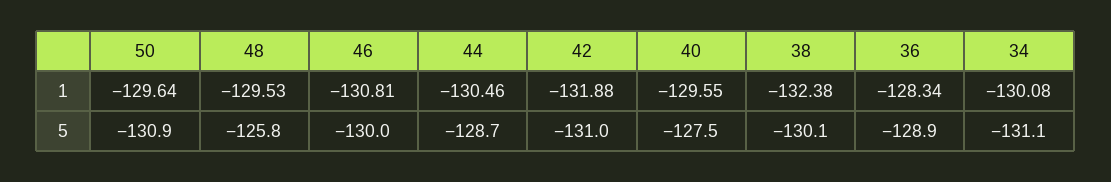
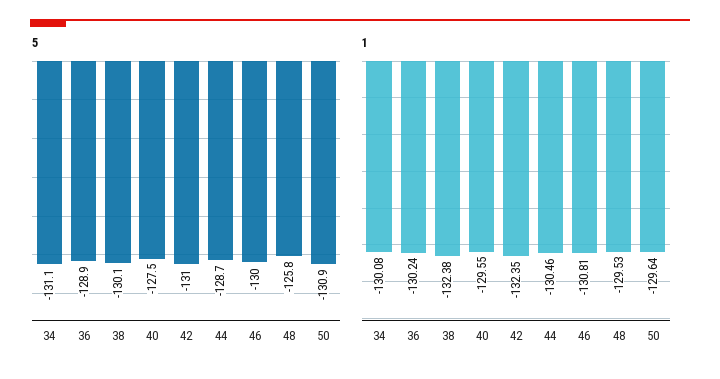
  {
    "1": {
      "50": -129.64,
      "48": -129.53,
      "46": -130.81,
      "44": -130.46,
-     "42": -131.88,
+     "42": -132.35,
      "40": -129.55,
      "38": -132.38,
-     "36": -128.34,
+     "36": -130.24,
      "34": -130.08
    },
    "5": {
      "50": -130.9,
      "48": -125.8,
      "46": -130,
      "44": -128.7,
      "42": -131,
      "40": -127.5,
      "38": -130.1,
      "36": -128.9,
      "34": -131.1
    }
  }

